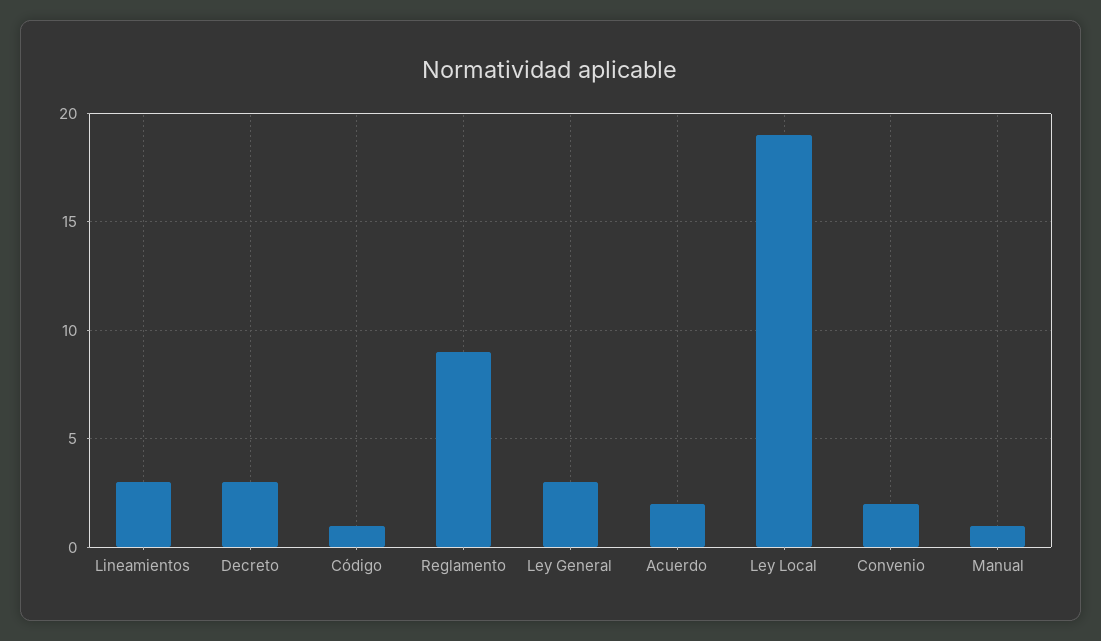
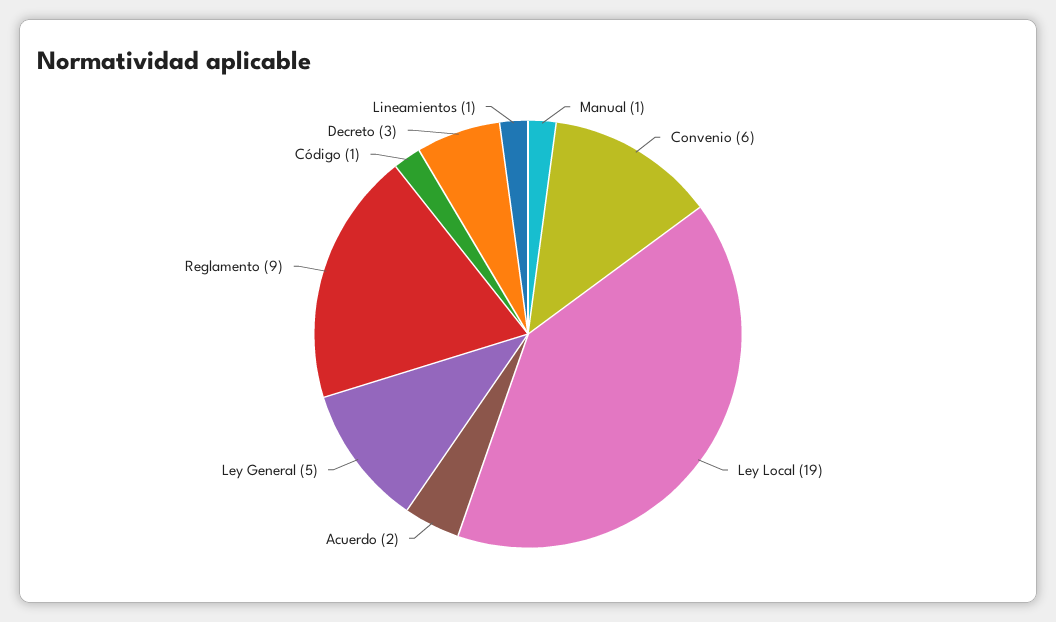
  {
-   "Lineamientos": 3,
+   "Lineamientos": 1,
    "Decreto": 3,
    "Código": 1,
    "Reglamento": 9,
-   "Ley General": 3,
+   "Ley General": 5,
    "Acuerdo": 2,
    "Ley Local": 19,
-   "Convenio": 2,
+   "Convenio": 6,
    "Manual": 1
  }

